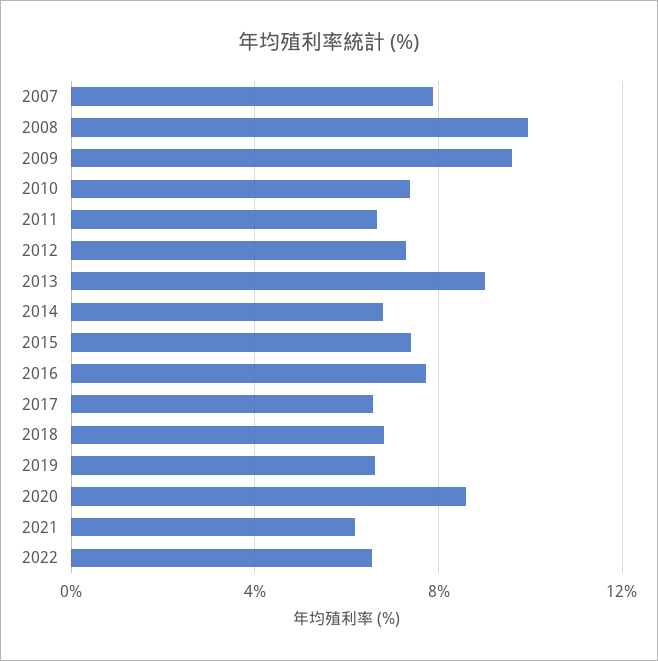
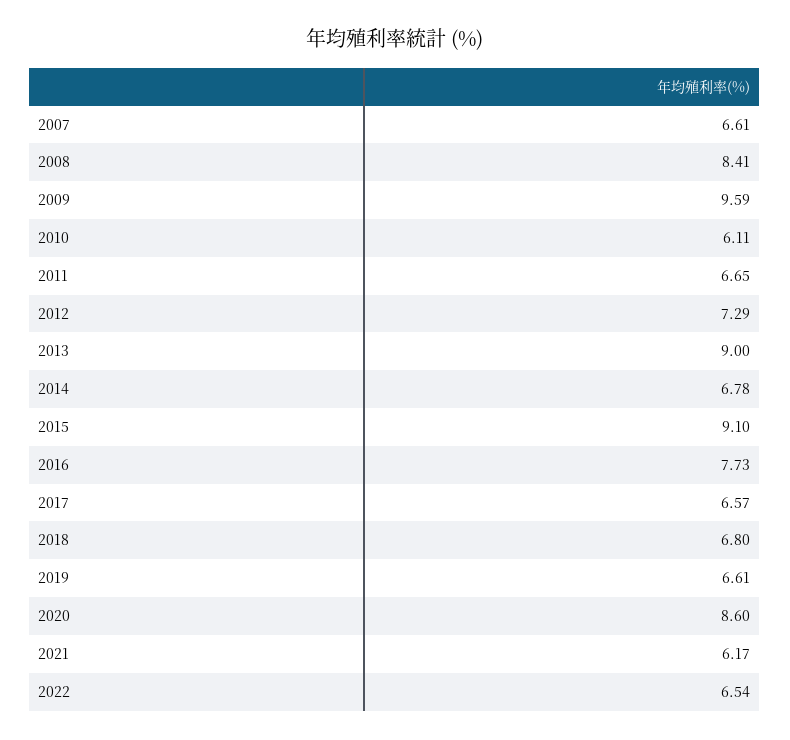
  {
-   "2007": 8,
+   "2007": 6.61,
-   "2008": 10,
+   "2008": 8.41,
    "2009": 9.59,
-   "2010": 7.5,
+   "2010": 6.11,
    "2011": 6.65,
    "2012": 7.29,
    "2013": 9,
    "2014": 6.78,
-   "2015": 7.5,
+   "2015": 9.1,
    "2016": 7.73,
    "2017": 6.57,
    "2018": 6.8,
    "2019": 6.61,
    "2020": 8.6,
    "2021": 6.17,
    "2022": 6.54
  }

